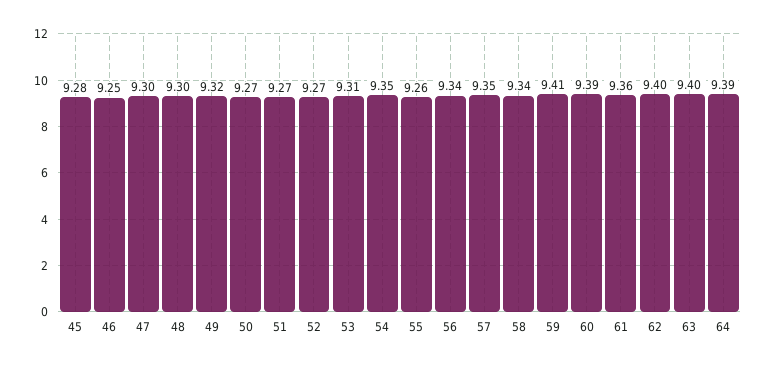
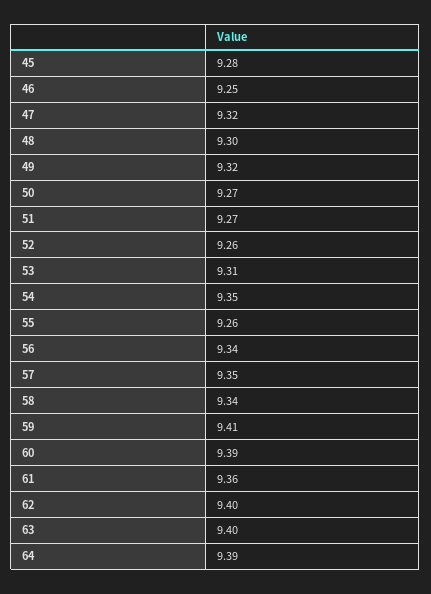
  {
    "45": 9.28,
    "46": 9.25,
-   "47": 9.3,
+   "47": 9.32,
    "48": 9.3,
    "49": 9.32,
    "50": 9.27,
    "51": 9.27,
-   "52": 9.27,
+   "52": 9.26,
    "53": 9.31,
    "54": 9.35,
    "55": 9.26,
    "56": 9.34,
    "57": 9.35,
    "58": 9.34,
    "59": 9.41,
    "60": 9.39,
    "61": 9.36,
    "62": 9.4,
    "63": 9.4,
    "64": 9.39
  }

